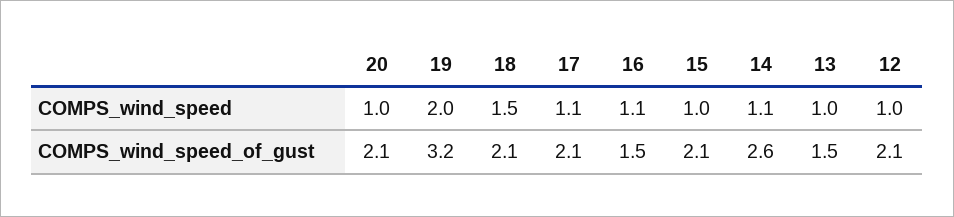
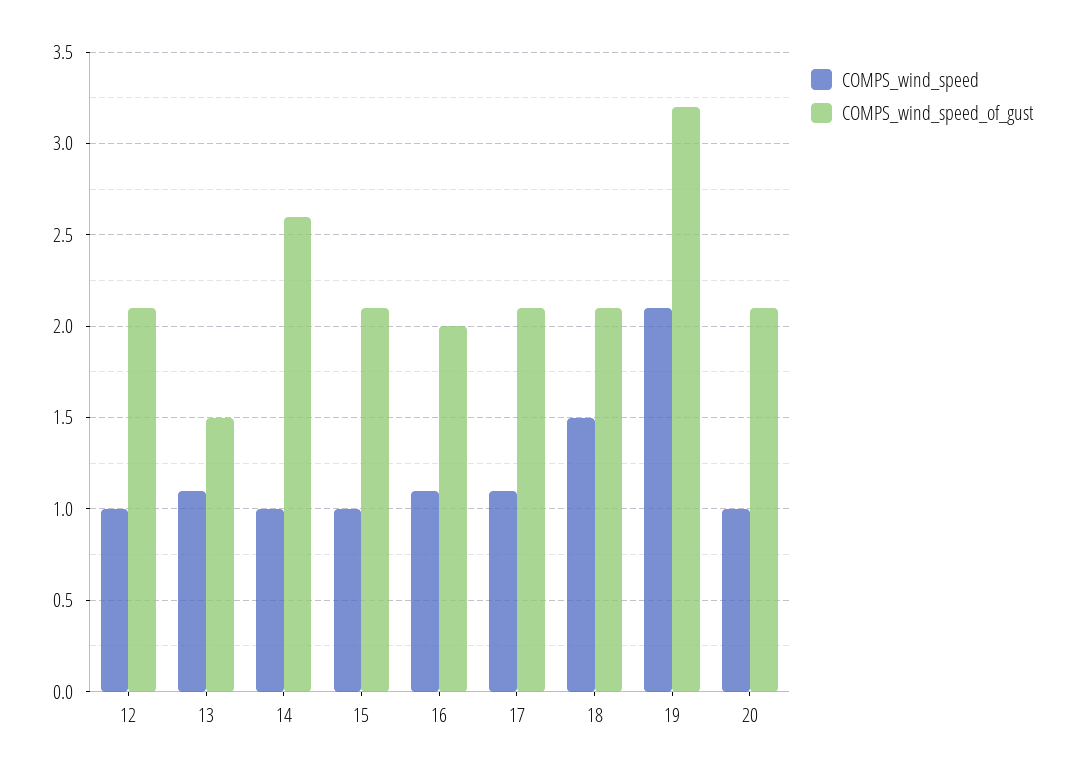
  {
    "COMPS_wind_speed": {
      "20": 1,
-     "19": 2,
+     "19": 2.1,
      "18": 1.5,
      "17": 1.1,
      "16": 1.1,
      "15": 1,
-     "14": 1.1,
+     "14": 1,
-     "13": 1,
+     "13": 1.1,
      "12": 1
    },
    "COMPS_wind_speed_of_gust": {
      "20": 2.1,
      "19": 3.2,
      "18": 2.1,
      "17": 2.1,
-     "16": 1.5,
+     "16": 2,
      "15": 2.1,
      "14": 2.6,
      "13": 1.5,
      "12": 2.1
    }
  }

